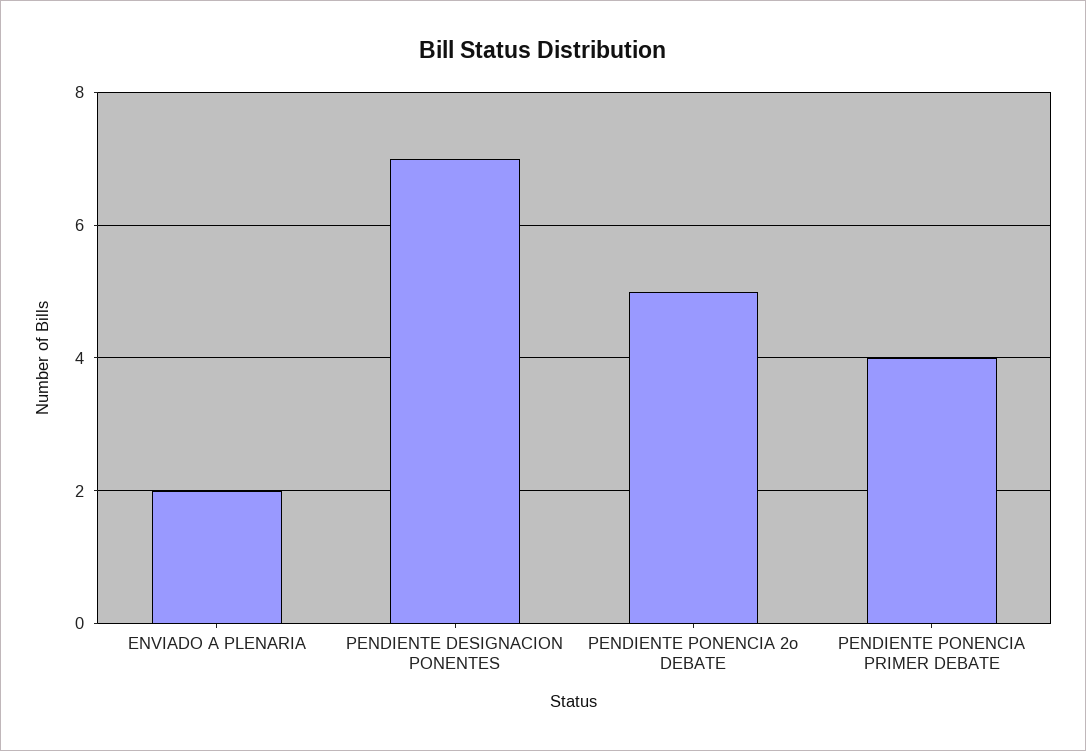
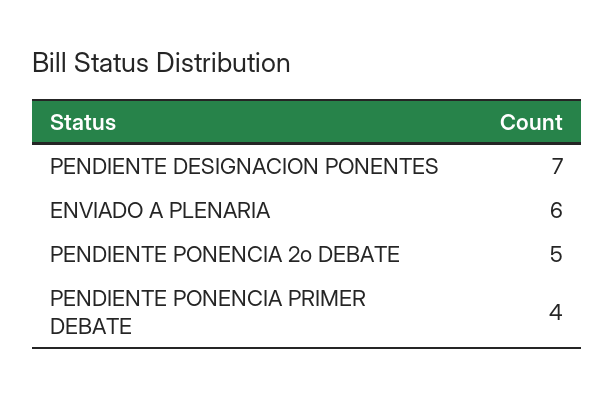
  {
-   "ENVIADO A PLENARIA": 2,
+   "ENVIADO A PLENARIA": 6,
    "PENDIENTE DESIGNACION PONENTES": 7,
    "PENDIENTE PONENCIA 2o DEBATE": 5,
    "PENDIENTE PONENCIA PRIMER DEBATE": 4
  }

